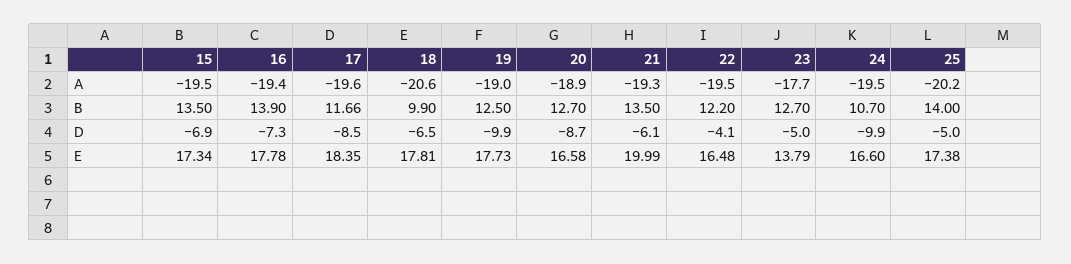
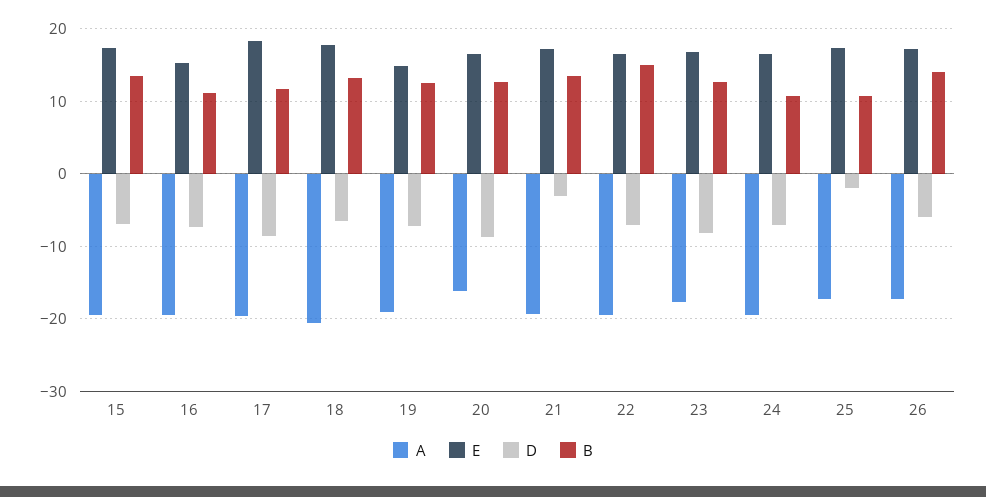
  {
    "A": {
      "15": -19.5,
      "16": -19.4,
      "17": -19.6,
      "18": -20.6,
      "19": -19,
-     "20": -18.9,
+     "20": -16,
      "21": -19.3,
      "22": -19.5,
      "23": -17.7,
      "24": -19.5,
-     "25": -20.2
+     "25": -17,
+     "26": -17
    },
    "B": {
      "15": 13.5,
-     "16": 13.9,
+     "16": 11,
      "17": 11.66,
-     "18": 9.9,
+     "18": 13,
      "19": 12.5,
      "20": 12.7,
      "21": 13.5,
-     "22": 12.2,
+     "22": 15,
      "23": 12.7,
      "24": 10.7,
-     "25": 14
+     "25": 11,
+     "26": 14
    },
    "D": {
      "15": -6.9,
      "16": -7.3,
      "17": -8.5,
      "18": -6.5,
-     "19": -9.9,
+     "19": -7,
      "20": -8.7,
-     "21": -6.1,
+     "21": -3,
-     "22": -4.1,
+     "22": -7,
-     "23": -5,
+     "23": -8,
-     "24": -9.9,
+     "24": -7,
-     "25": -5
+     "25": -2,
+     "26": -6
    },
    "E": {
      "15": 17.34,
-     "16": 17.78,
+     "16": 15,
      "17": 18.35,
      "18": 17.81,
-     "19": 17.73,
+     "19": 15,
      "20": 16.58,
-     "21": 19.99,
+     "21": 17,
      "22": 16.48,
-     "23": 13.79,
+     "23": 17,
      "24": 16.6,
-     "25": 17.38
+     "25": 17.38,
+     "26": 17
    }
  }

